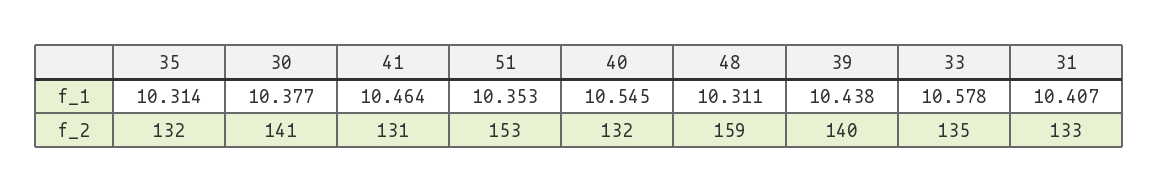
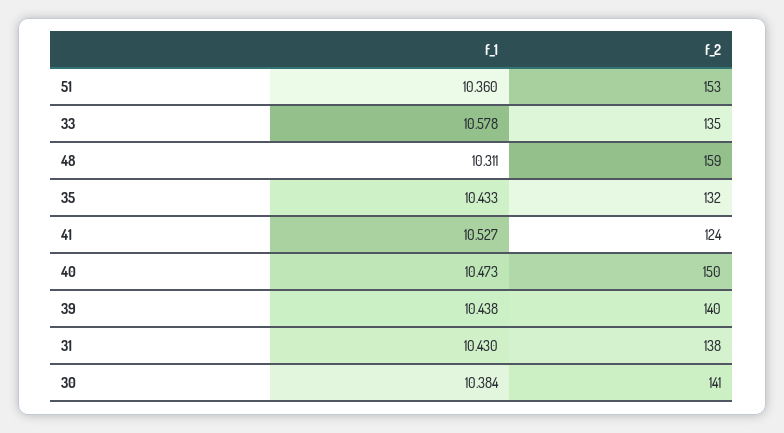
  {
    "35": {
-     "f_1": 10.314,
+     "f_1": 10.433,
      "f_2": 132
    },
    "30": {
-     "f_1": 10.377,
+     "f_1": 10.384,
      "f_2": 141
    },
    "41": {
-     "f_1": 10.464,
+     "f_1": 10.527,
-     "f_2": 131
+     "f_2": 124
    },
    "51": {
-     "f_1": 10.353,
+     "f_1": 10.36,
      "f_2": 153
    },
    "40": {
-     "f_1": 10.545,
+     "f_1": 10.473,
-     "f_2": 132
+     "f_2": 150
    },
    "48": {
      "f_1": 10.311,
      "f_2": 159
    },
    "39": {
      "f_1": 10.438,
      "f_2": 140
    },
    "33": {
      "f_1": 10.578,
      "f_2": 135
    },
    "31": {
-     "f_1": 10.407,
+     "f_1": 10.43,
-     "f_2": 133
+     "f_2": 138
    }
  }

